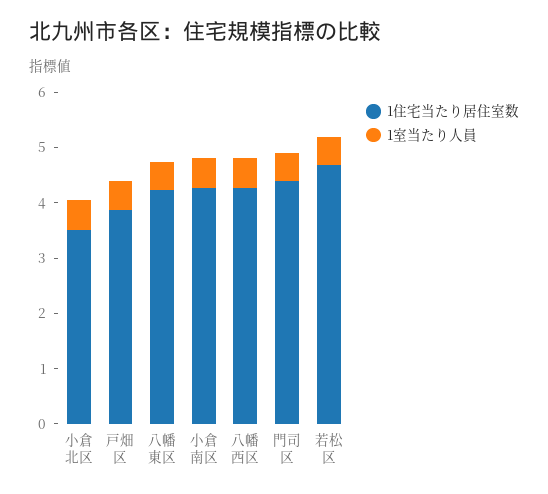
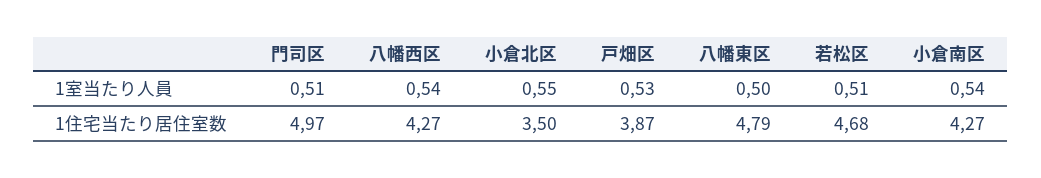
  {
    "1住宅当たり居住室数": {
      "小倉北区": 3.5,
      "戸畑区": 3.87,
-     "八幡東区": 4.2,
+     "八幡東区": 4.79,
      "小倉南区": 4.27,
      "八幡西区": 4.27,
-     "門司区": 4.4,
+     "門司区": 4.97,
      "若松区": 4.68
    },
    "1室当たり人員": {
      "小倉北区": 0.55,
      "戸畑区": 0.53,
      "八幡東区": 0.5,
      "小倉南区": 0.54,
      "八幡西区": 0.54,
      "門司区": 0.51,
      "若松区": 0.51
    }
  }

